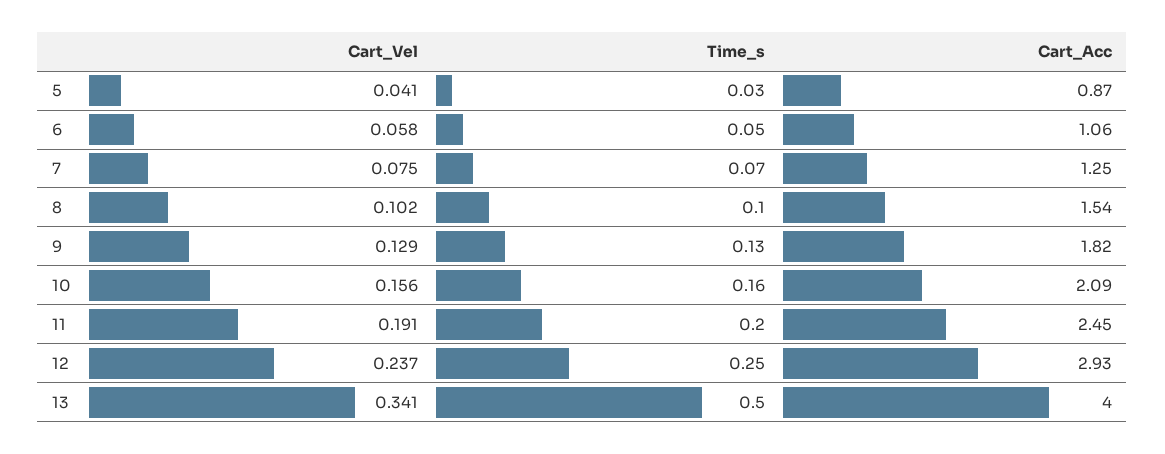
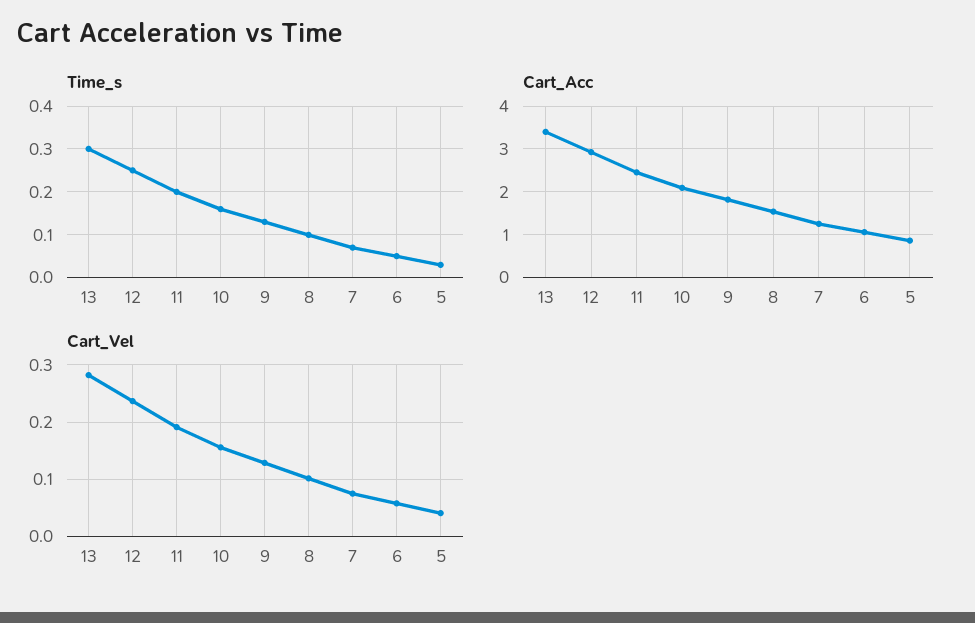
  {
    "Cart_Vel": {
      "5": 0.041,
      "6": 0.058,
      "7": 0.075,
      "8": 0.102,
      "9": 0.129,
      "10": 0.156,
      "11": 0.191,
      "12": 0.237,
-     "13": 0.341
+     "13": 0.28
    },
    "Time_s": {
      "5": 0.03,
      "6": 0.05,
      "7": 0.07,
      "8": 0.1,
      "9": 0.13,
      "10": 0.16,
      "11": 0.2,
      "12": 0.25,
-     "13": 0.5
+     "13": 0.3
    },
    "Cart_Acc": {
      "5": 0.87,
      "6": 1.06,
      "7": 1.25,
      "8": 1.54,
      "9": 1.82,
      "10": 2.09,
      "11": 2.45,
      "12": 2.93,
-     "13": 4
+     "13": 3.4
    }
  }

